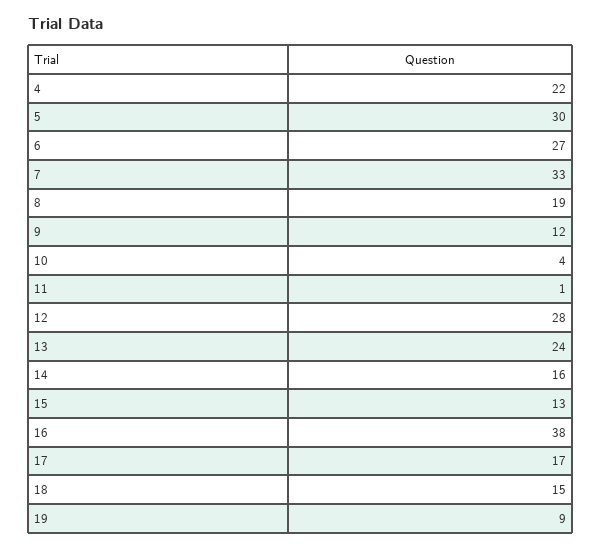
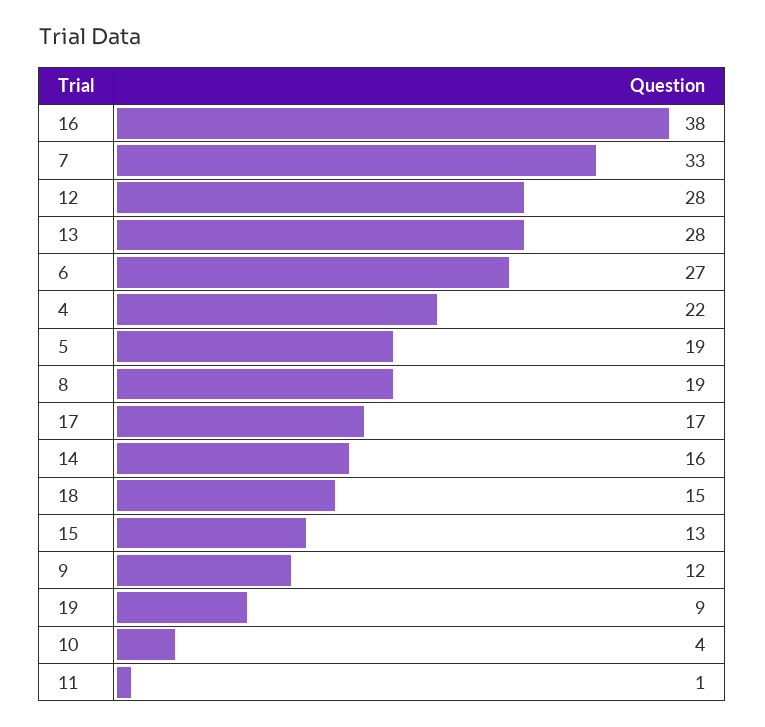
  {
    "4": 22,
-   "5": 30,
+   "5": 19,
    "6": 27,
    "7": 33,
    "8": 19,
    "9": 12,
    "10": 4,
    "11": 1,
    "12": 28,
-   "13": 24,
+   "13": 28,
    "14": 16,
    "15": 13,
    "16": 38,
    "17": 17,
    "18": 15,
    "19": 9
  }

